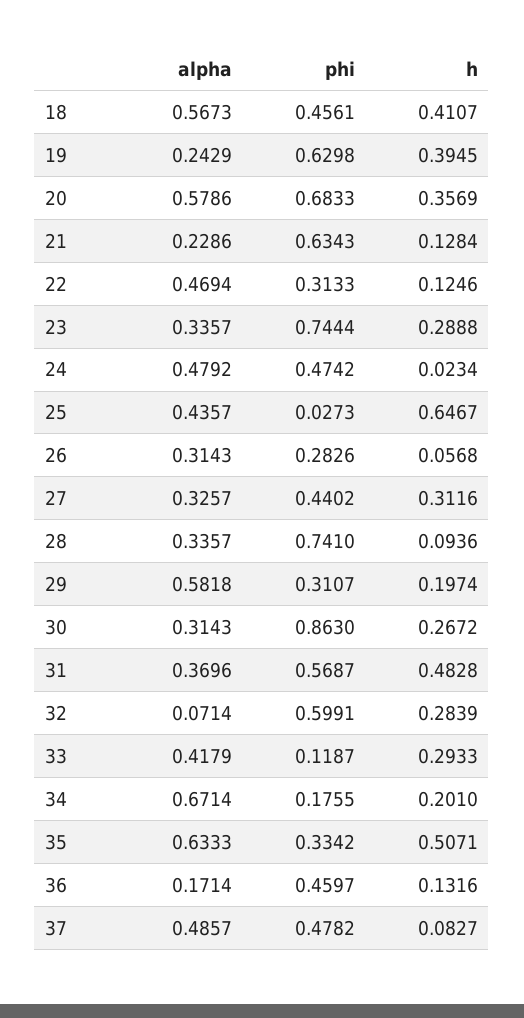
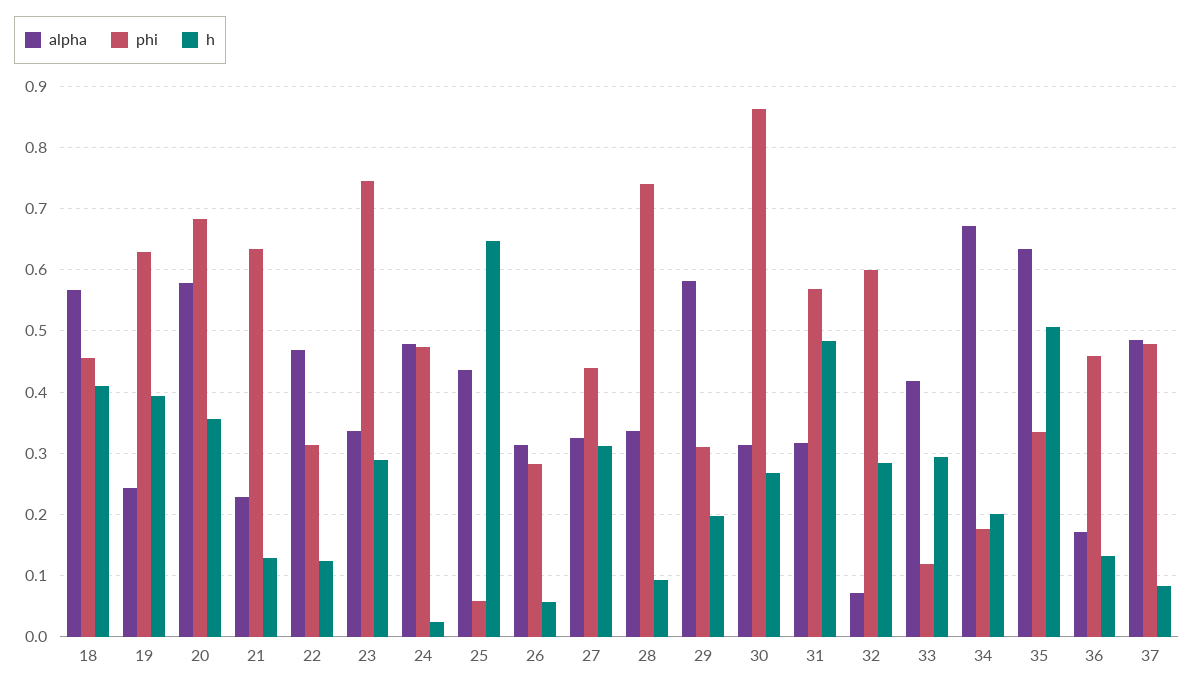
  {
    "alpha": {
      "18": 0.5673,
      "19": 0.2429,
      "20": 0.5786,
      "21": 0.2286,
      "22": 0.4694,
      "23": 0.3357,
      "24": 0.4792,
      "25": 0.4357,
      "26": 0.3143,
      "27": 0.3257,
      "28": 0.3357,
      "29": 0.5818,
      "30": 0.3143,
-     "31": 0.3696,
+     "31": 0.32,
      "32": 0.0714,
      "33": 0.4179,
      "34": 0.6714,
      "35": 0.6333,
      "36": 0.1714,
      "37": 0.4857
    },
    "phi": {
      "18": 0.4561,
      "19": 0.6298,
      "20": 0.6833,
      "21": 0.6343,
      "22": 0.3133,
      "23": 0.7444,
      "24": 0.4742,
-     "25": 0.0273,
+     "25": 0.06,
      "26": 0.2826,
      "27": 0.4402,
      "28": 0.741,
      "29": 0.3107,
      "30": 0.863,
      "31": 0.5687,
      "32": 0.5991,
      "33": 0.1187,
      "34": 0.1755,
      "35": 0.3342,
      "36": 0.4597,
      "37": 0.4782
    },
    "h": {
      "18": 0.4107,
      "19": 0.3945,
      "20": 0.3569,
      "21": 0.1284,
      "22": 0.1246,
      "23": 0.2888,
      "24": 0.0234,
      "25": 0.6467,
      "26": 0.0568,
      "27": 0.3116,
      "28": 0.0936,
      "29": 0.1974,
      "30": 0.2672,
      "31": 0.4828,
      "32": 0.2839,
      "33": 0.2933,
      "34": 0.201,
      "35": 0.5071,
      "36": 0.1316,
      "37": 0.0827
    }
  }

